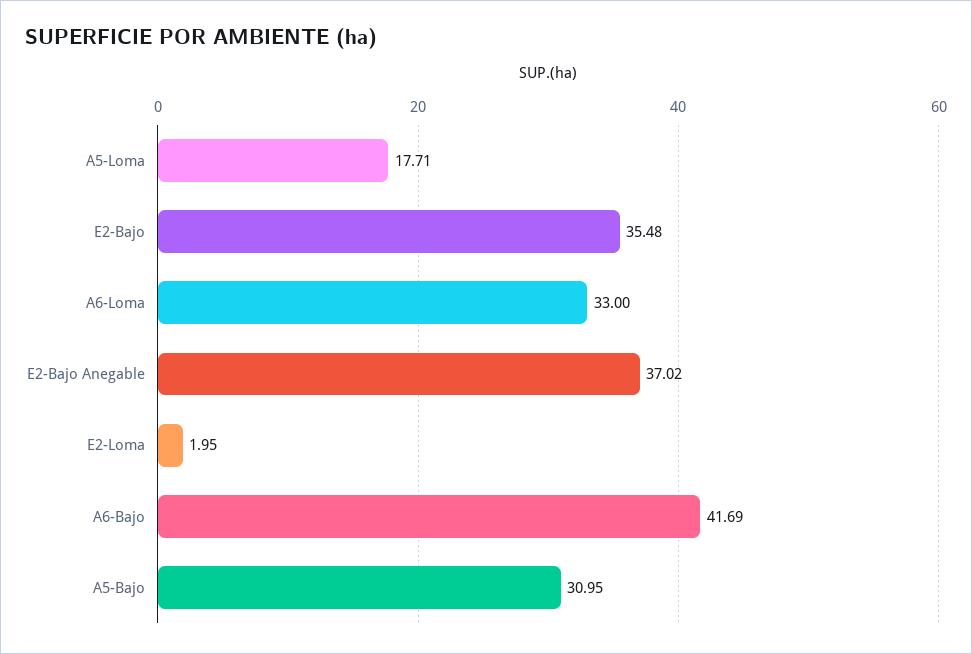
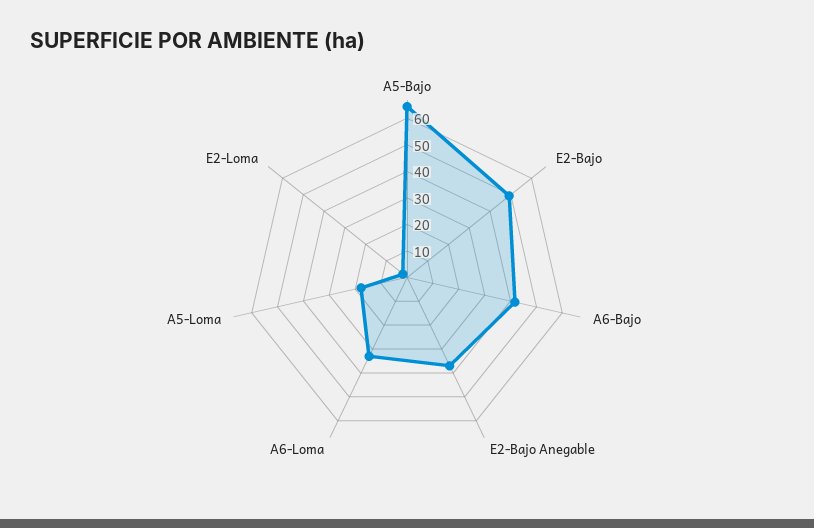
  {
    "A5-Loma": 17.71,
-   "E2-Bajo": 35.48,
+   "E2-Bajo": 50,
    "A6-Loma": 33,
    "E2-Bajo Anegable": 37.02,
    "E2-Loma": 1.95,
    "A6-Bajo": 41.69,
-   "A5-Bajo": 30.95
+   "A5-Bajo": 65
  }

